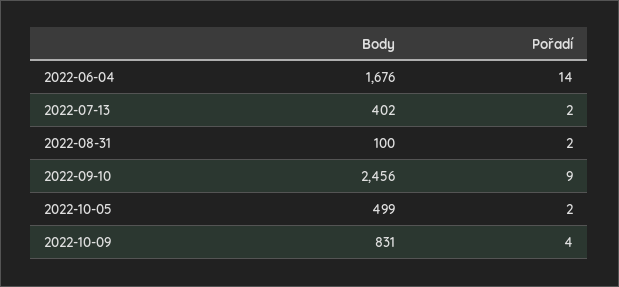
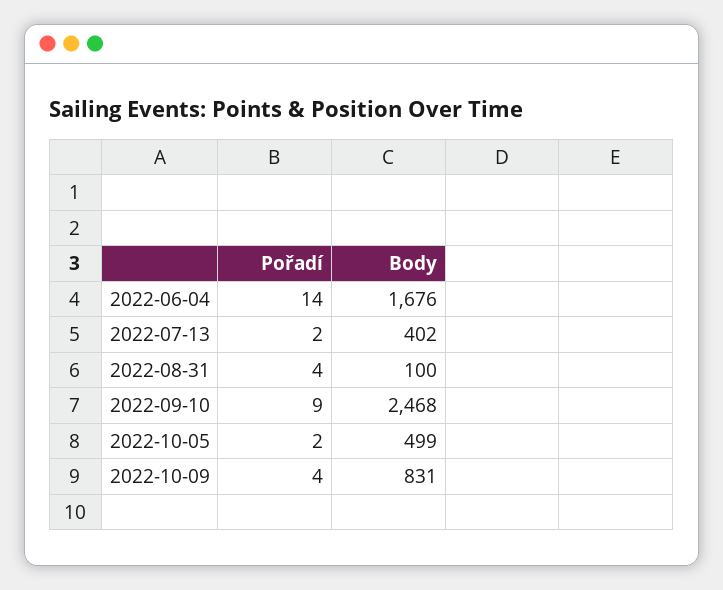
  {
    "Body": {
      "2022-06-04": 1676,
      "2022-07-13": 402,
      "2022-08-31": 100,
-     "2022-09-10": 2456,
+     "2022-09-10": 2468,
      "2022-10-05": 499,
      "2022-10-09": 831
    },
    "Pořadí": {
      "2022-06-04": 14,
      "2022-07-13": 2,
-     "2022-08-31": 2,
+     "2022-08-31": 4,
      "2022-09-10": 9,
      "2022-10-05": 2,
      "2022-10-09": 4
    }
  }

